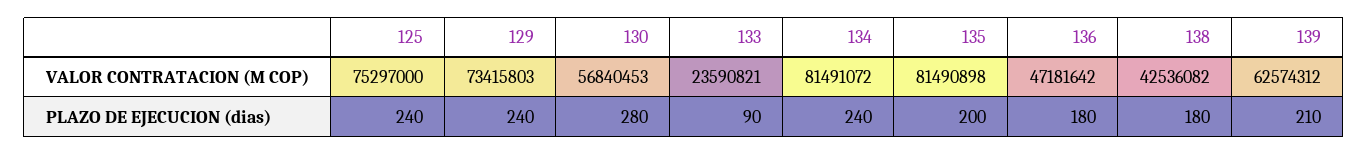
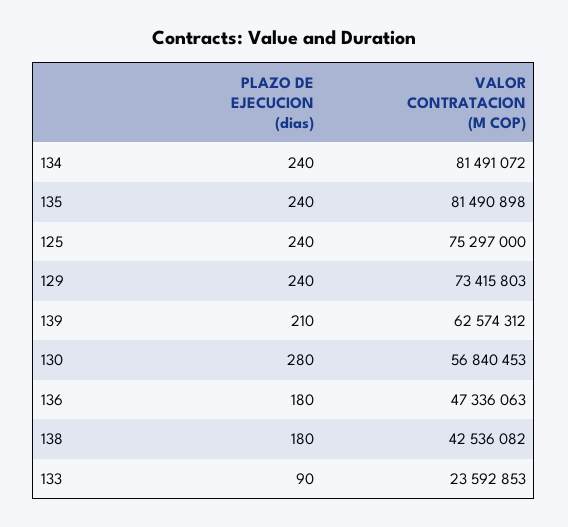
  {
    "125": {
      "VALOR CONTRATACION (M COP)": 75297000,
      "PLAZO DE EJECUCION (dias)": 240
    },
    "129": {
      "VALOR CONTRATACION (M COP)": 73415803,
      "PLAZO DE EJECUCION (dias)": 240
    },
    "130": {
      "VALOR CONTRATACION (M COP)": 56840453,
      "PLAZO DE EJECUCION (dias)": 280
    },
    "133": {
-     "VALOR CONTRATACION (M COP)": 23590821,
+     "VALOR CONTRATACION (M COP)": 23592853,
      "PLAZO DE EJECUCION (dias)": 90
    },
    "134": {
      "VALOR CONTRATACION (M COP)": 81491072,
      "PLAZO DE EJECUCION (dias)": 240
    },
    "135": {
      "VALOR CONTRATACION (M COP)": 81490898,
-     "PLAZO DE EJECUCION (dias)": 200
+     "PLAZO DE EJECUCION (dias)": 240
    },
    "136": {
-     "VALOR CONTRATACION (M COP)": 47181642,
+     "VALOR CONTRATACION (M COP)": 47336063,
      "PLAZO DE EJECUCION (dias)": 180
    },
    "138": {
      "VALOR CONTRATACION (M COP)": 42536082,
      "PLAZO DE EJECUCION (dias)": 180
    },
    "139": {
      "VALOR CONTRATACION (M COP)": 62574312,
      "PLAZO DE EJECUCION (dias)": 210
    }
  }

